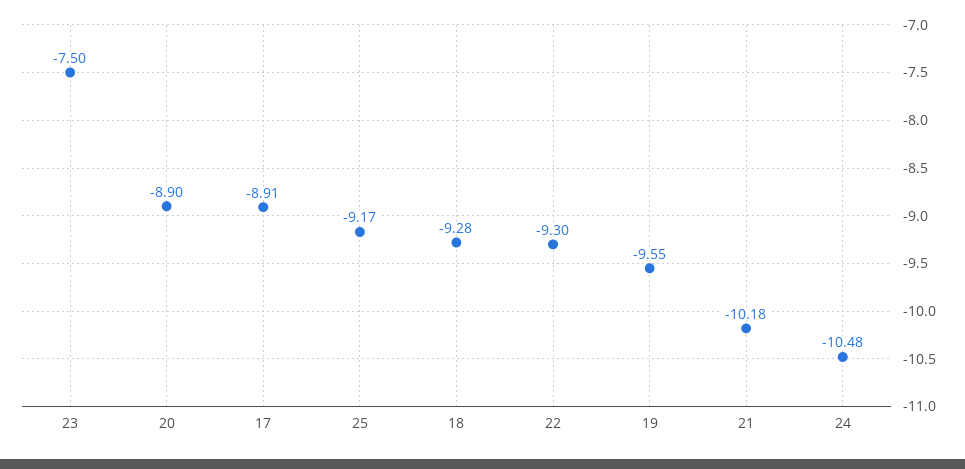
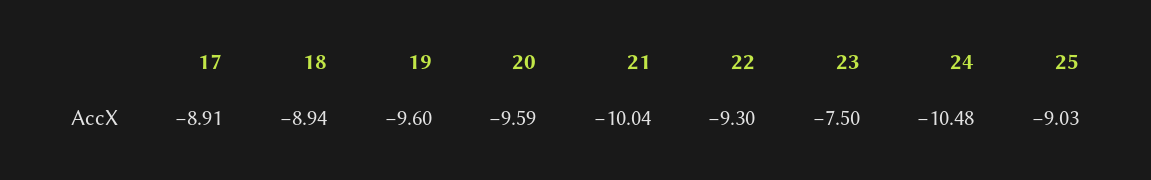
  {
    "23": -7.5,
-   "20": -8.9,
+   "20": -9.59,
    "17": -8.91,
-   "25": -9.17,
+   "25": -9.03,
-   "18": -9.28,
+   "18": -8.94,
    "22": -9.3,
-   "19": -9.55,
+   "19": -9.6,
-   "21": -10.18,
+   "21": -10.04,
    "24": -10.48
  }

